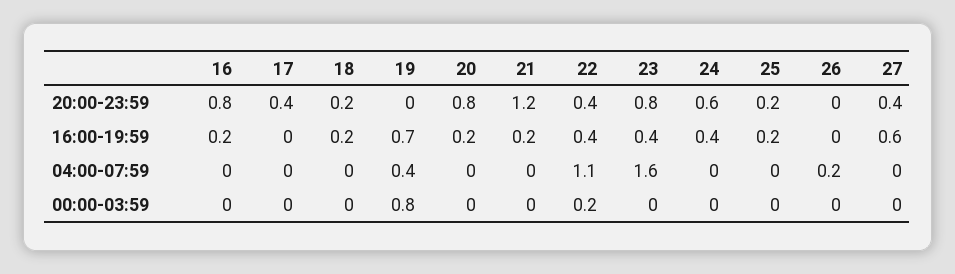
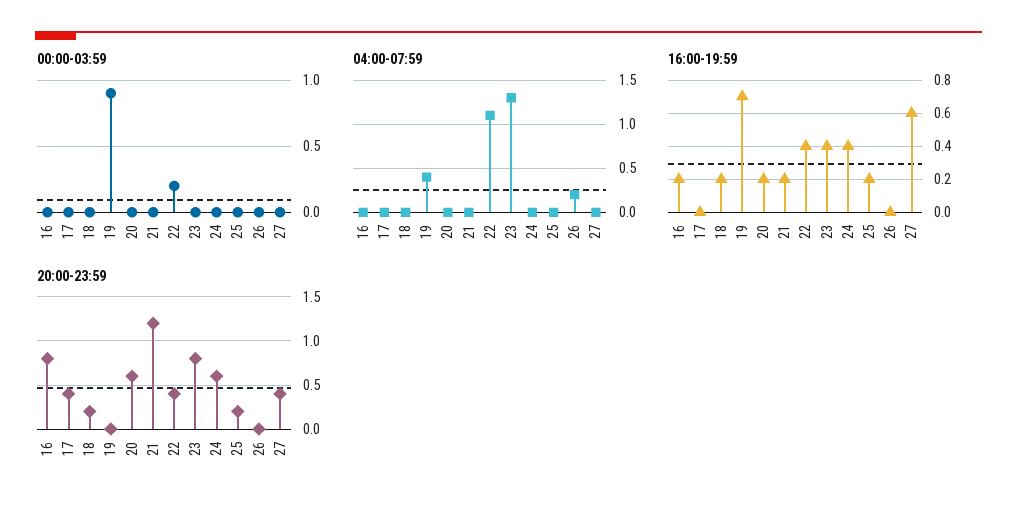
  {
    "20:00-23:59": {
      "16": 0.8,
      "17": 0.4,
      "18": 0.2,
      "19": 0,
-     "20": 0.8,
+     "20": 0.6,
      "21": 1.2,
      "22": 0.4,
      "23": 0.8,
      "24": 0.6,
      "25": 0.2,
      "26": 0,
      "27": 0.4
    },
    "16:00-19:59": {
      "16": 0.2,
      "17": 0,
      "18": 0.2,
      "19": 0.7,
      "20": 0.2,
      "21": 0.2,
      "22": 0.4,
      "23": 0.4,
      "24": 0.4,
      "25": 0.2,
      "26": 0,
      "27": 0.6
    },
    "04:00-07:59": {
      "16": 0,
      "17": 0,
      "18": 0,
      "19": 0.4,
      "20": 0,
      "21": 0,
      "22": 1.1,
-     "23": 1.6,
+     "23": 1.3,
      "24": 0,
      "25": 0,
      "26": 0.2,
      "27": 0
    },
    "00:00-03:59": {
      "16": 0,
      "17": 0,
      "18": 0,
-     "19": 0.8,
+     "19": 0.9,
      "20": 0,
      "21": 0,
      "22": 0.2,
      "23": 0,
      "24": 0,
      "25": 0,
      "26": 0,
      "27": 0
    }
  }

